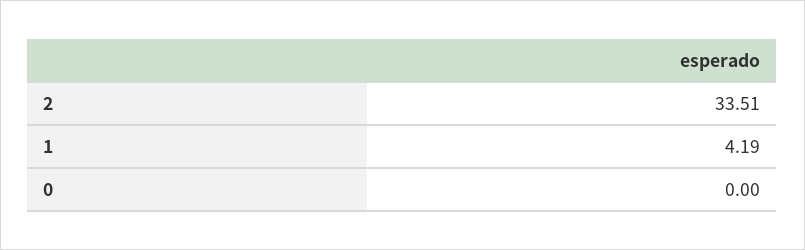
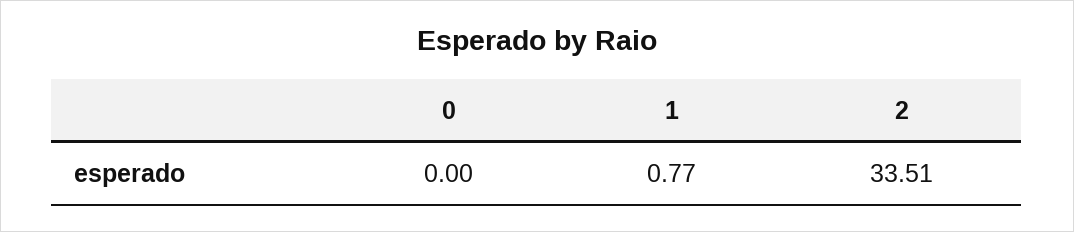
  {
    "2": 33.51,
-   "1": 4.19,
+   "1": 0.77,
    "0": 0
  }

